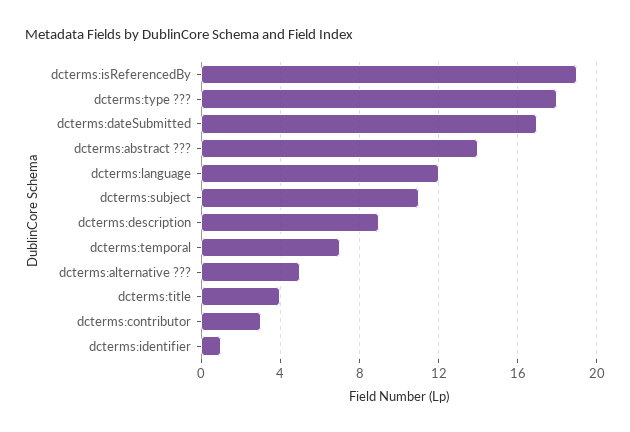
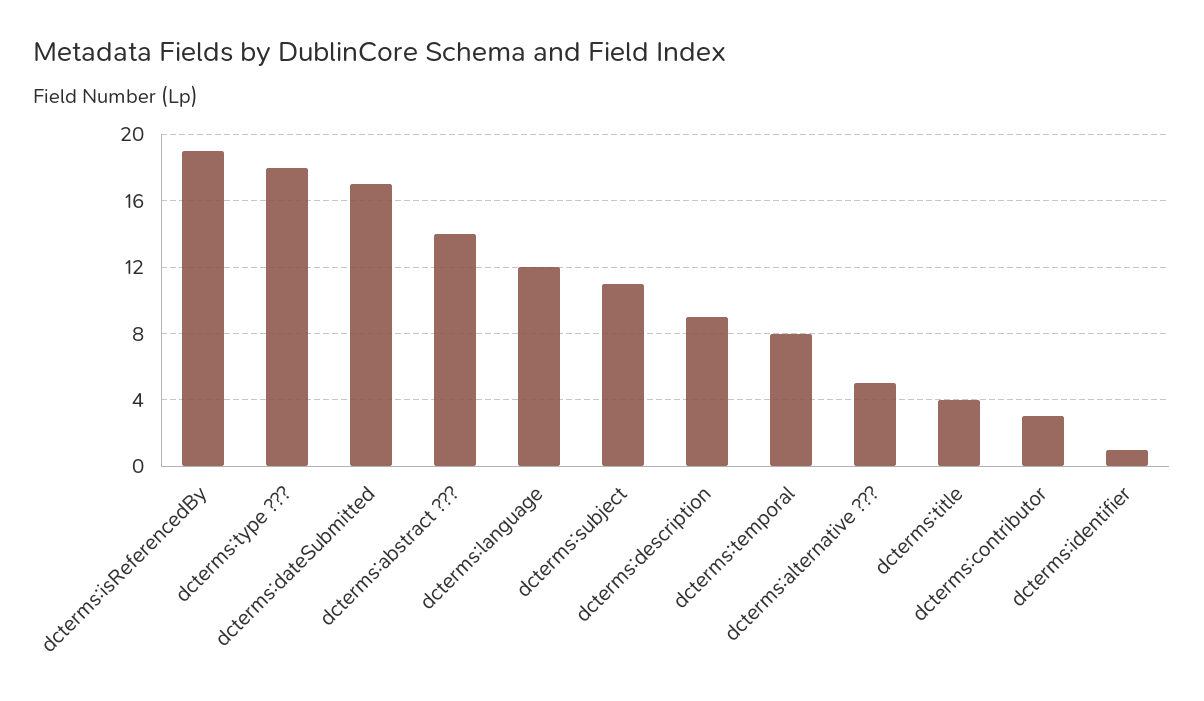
  {
    "dcterms:isReferencedBy": 19,
    "dcterms:type ???": 18,
    "dcterms:dateSubmitted": 17,
    "dcterms:abstract ???": 14,
    "dcterms:language": 12,
    "dcterms:subject": 11,
    "dcterms:description": 9,
-   "dcterms:temporal": 7,
+   "dcterms:temporal": 8,
    "dcterms:alternative ???": 5,
    "dcterms:title": 4,
    "dcterms:contributor": 3,
    "dcterms:identifier": 1
  }

